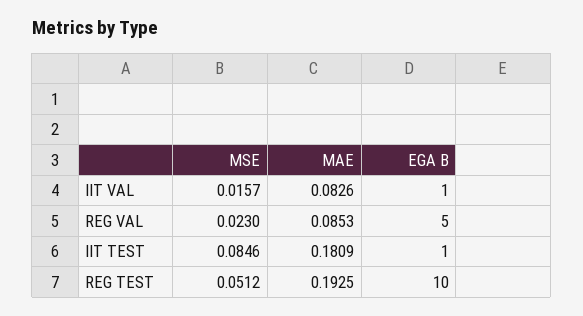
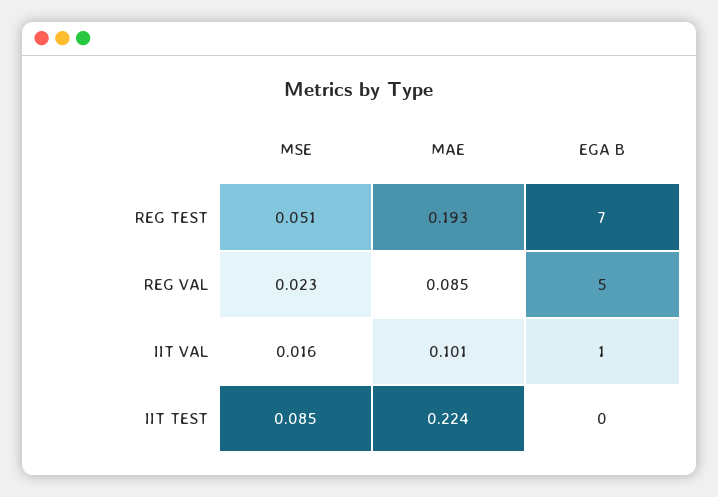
  {
    "MSE": {
      "IIT VAL": 0.0157,
      "REG VAL": 0.023,
      "IIT TEST": 0.0846,
      "REG TEST": 0.0512
    },
    "MAE": {
-     "IIT VAL": 0.0826,
+     "IIT VAL": 0.101,
      "REG VAL": 0.0853,
-     "IIT TEST": 0.1809,
+     "IIT TEST": 0.224,
      "REG TEST": 0.1925
    },
    "EGA B": {
      "IIT VAL": 1,
      "REG VAL": 5,
-     "IIT TEST": 1,
+     "IIT TEST": 0,
-     "REG TEST": 10
+     "REG TEST": 7
    }
  }

